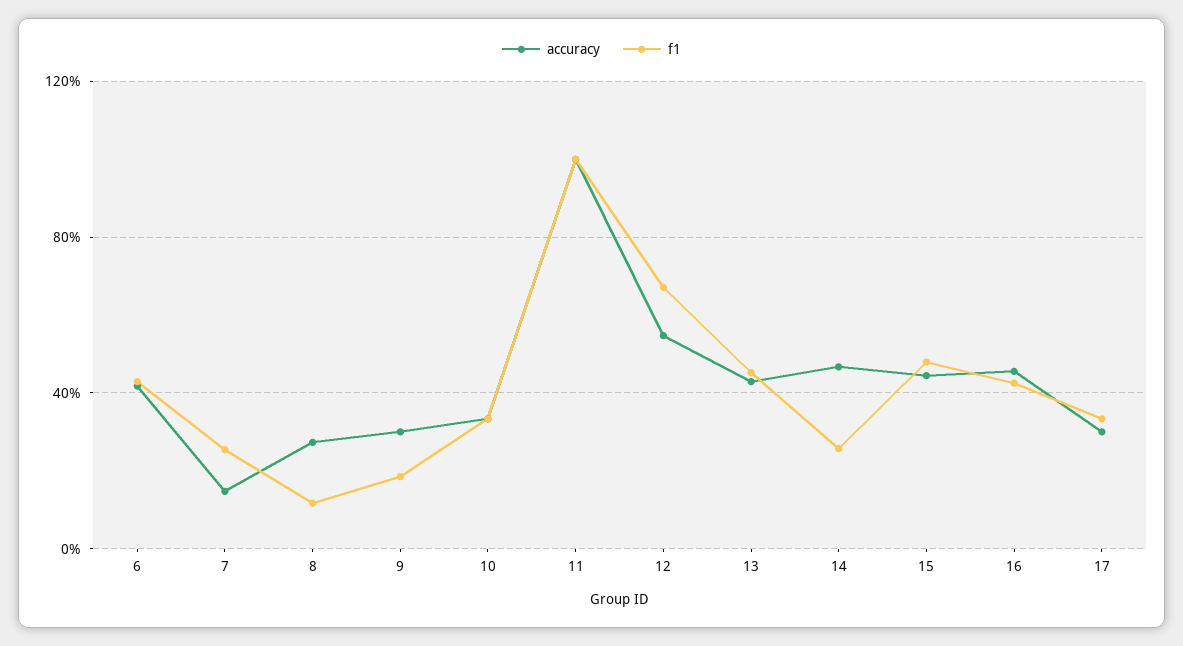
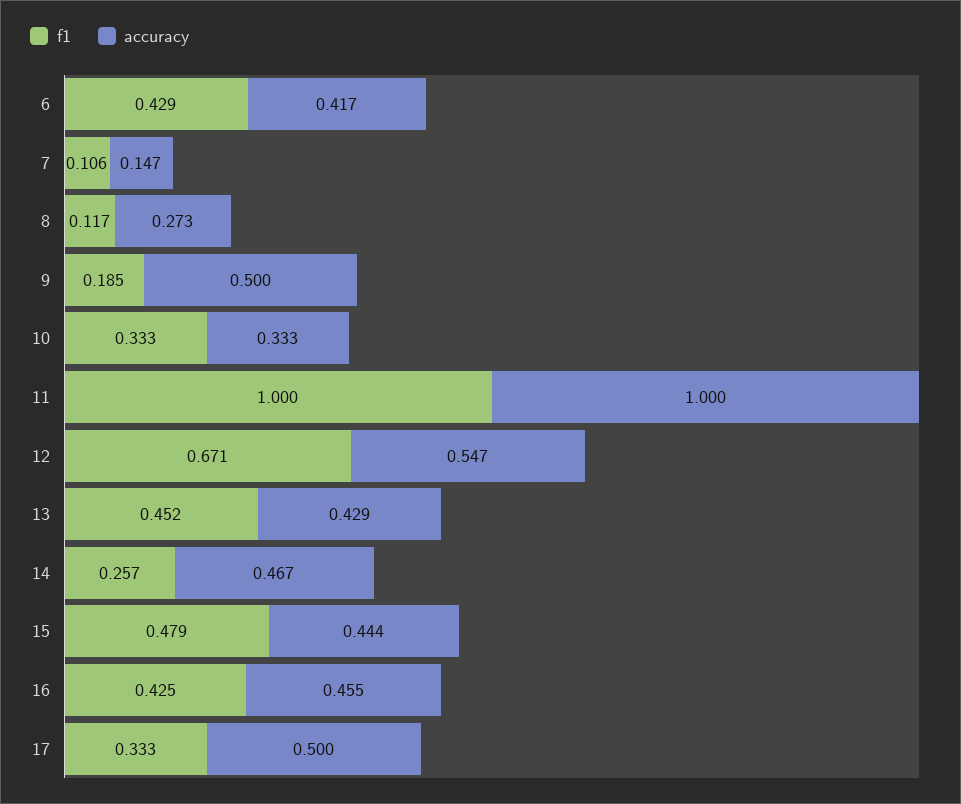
  {
    "accuracy": {
      "6": 0.417,
      "7": 0.147,
      "8": 0.273,
-     "9": 0.3,
+     "9": 0.5,
      "10": 0.333,
      "11": 1,
      "12": 0.547,
      "13": 0.429,
      "14": 0.467,
      "15": 0.444,
      "16": 0.455,
-     "17": 0.3
+     "17": 0.5
    },
    "f1": {
      "6": 0.429,
-     "7": 0.25,
+     "7": 0.106,
      "8": 0.117,
      "9": 0.185,
      "10": 0.333,
      "11": 1,
      "12": 0.671,
      "13": 0.452,
      "14": 0.257,
      "15": 0.479,
      "16": 0.425,
      "17": 0.333
    }
  }

